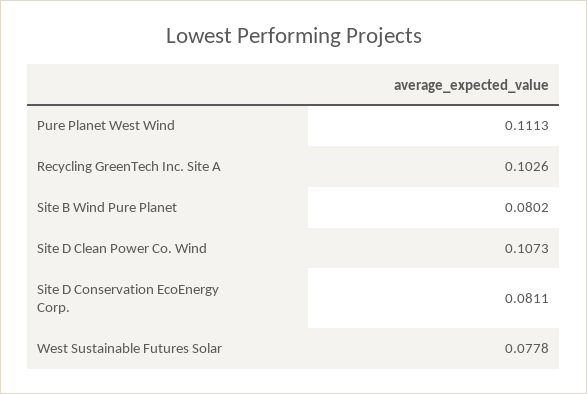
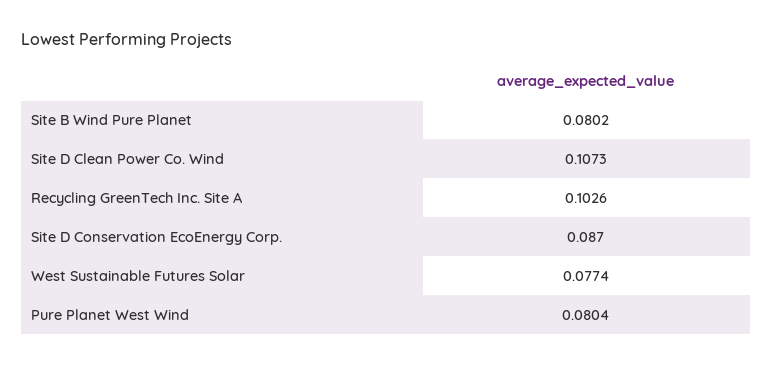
  {
-   "Pure Planet West Wind": 0.1113,
+   "Pure Planet West Wind": 0.0804,
    "Recycling GreenTech Inc. Site A": 0.1026,
    "Site B Wind Pure Planet": 0.0802,
    "Site D Clean Power Co. Wind": 0.1073,
-   "Site D Conservation EcoEnergy Corp.": 0.0811,
+   "Site D Conservation EcoEnergy Corp.": 0.087,
-   "West Sustainable Futures Solar": 0.0778
+   "West Sustainable Futures Solar": 0.0774
  }

